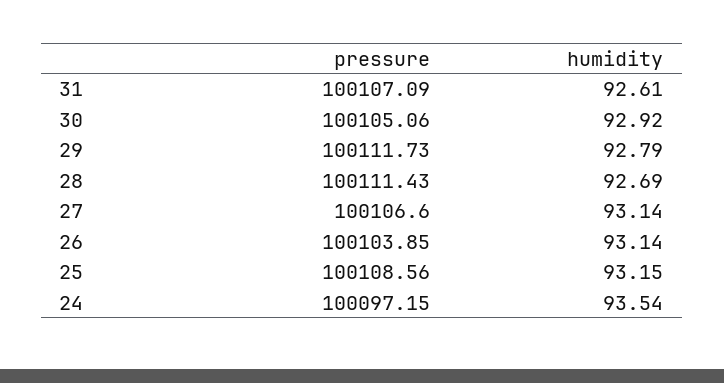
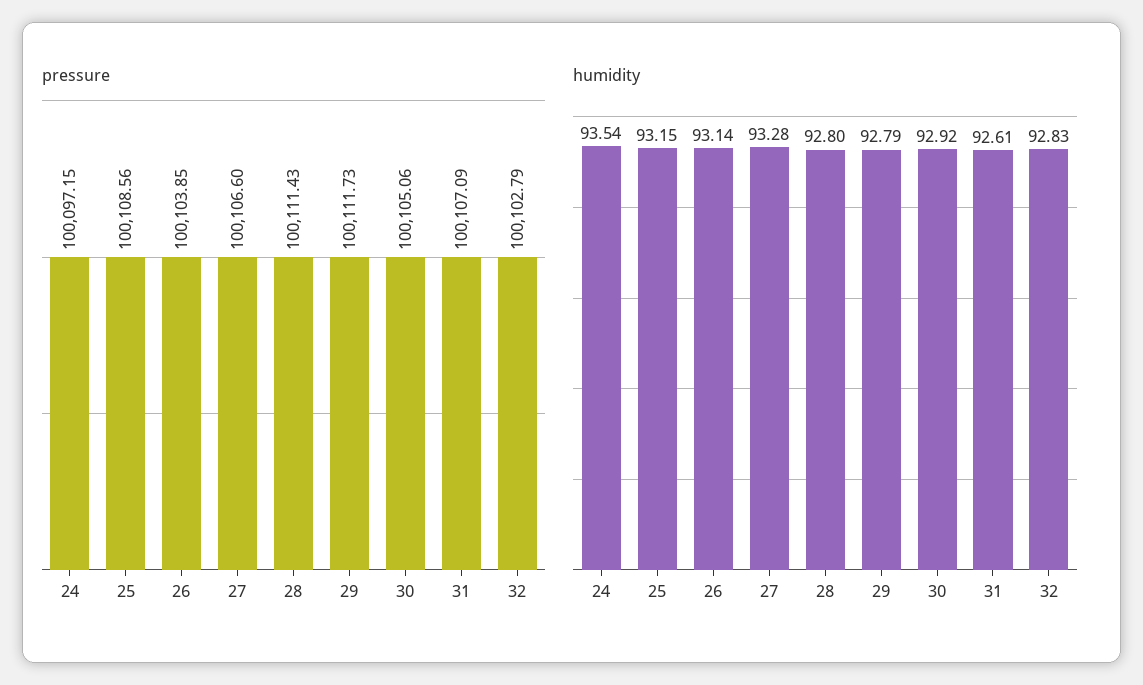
  {
    "pressure": {
      "31": 100107.09,
      "30": 100105.06,
      "29": 100111.73,
      "28": 100111.43,
      "27": 100106.6,
      "26": 100103.85,
      "25": 100108.56,
-     "24": 100097.15
+     "24": 100097.15,
+     "32": 100102.79
    },
    "humidity": {
      "31": 92.61,
      "30": 92.92,
      "29": 92.79,
-     "28": 92.69,
+     "28": 92.8,
-     "27": 93.14,
+     "27": 93.28,
      "26": 93.14,
      "25": 93.15,
-     "24": 93.54
+     "24": 93.54,
+     "32": 92.83
    }
  }

